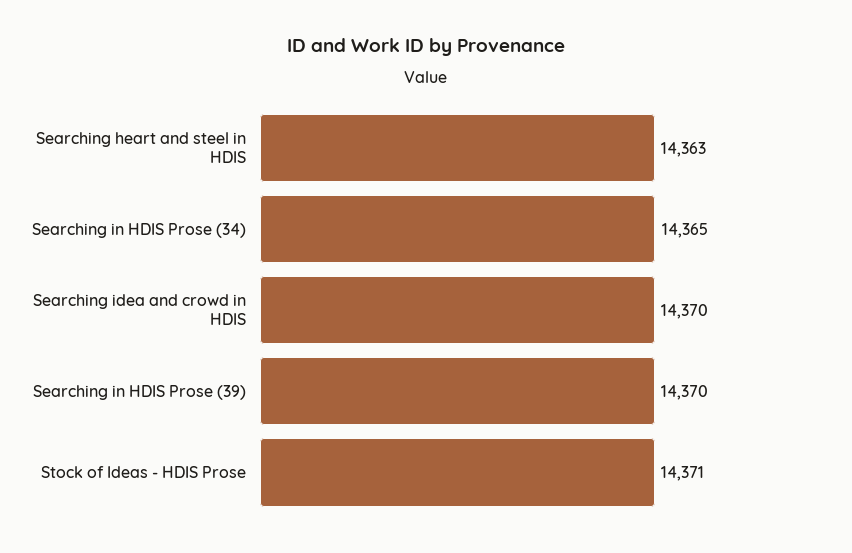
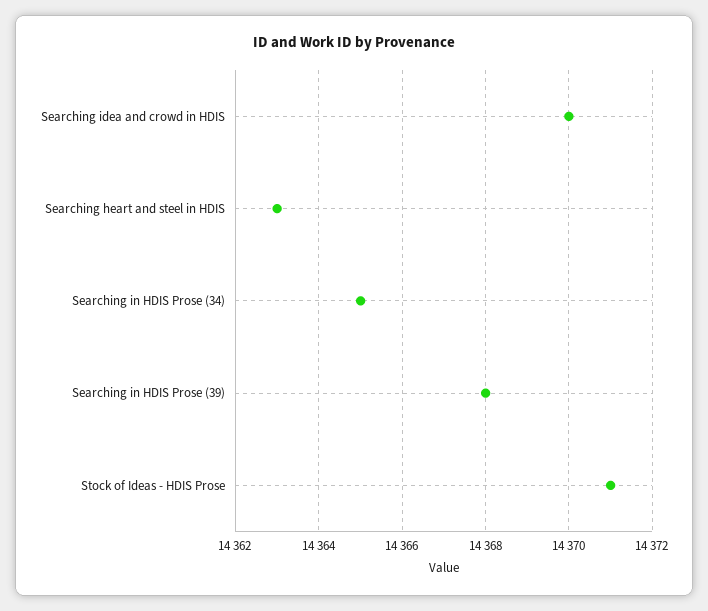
  {
    "Searching heart and steel in HDIS": 14363,
    "Searching in HDIS Prose (34)": 14365,
    "Searching idea and crowd in HDIS": 14370,
-   "Searching in HDIS Prose (39)": 14370,
+   "Searching in HDIS Prose (39)": 14368,
    "Stock of Ideas - HDIS Prose": 14371
  }

